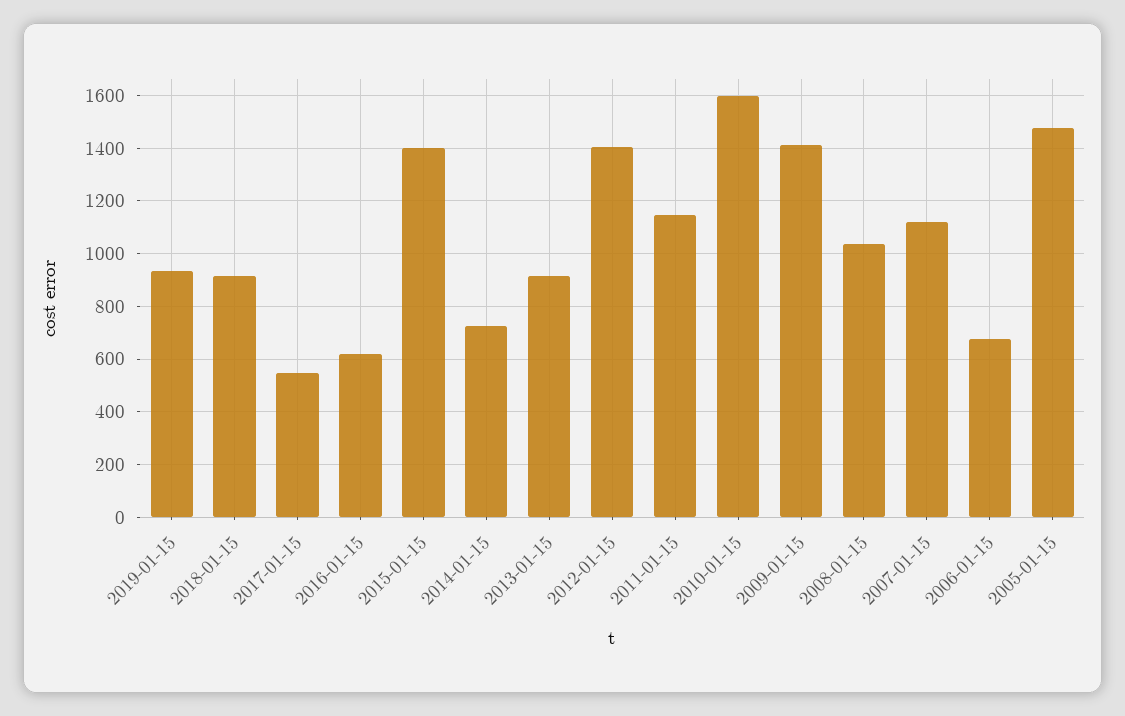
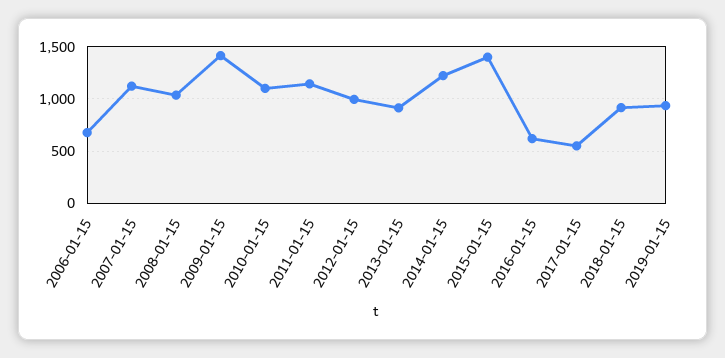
  {
    "2019-01-15": 925,
    "2018-01-15": 925,
    "2017-01-15": 550,
    "2016-01-15": 625,
    "2015-01-15": 1400,
-   "2014-01-15": 725,
+   "2014-01-15": 1200,
    "2013-01-15": 925,
-   "2012-01-15": 1400,
+   "2012-01-15": 1000,
    "2011-01-15": 1150,
-   "2010-01-15": 1600,
+   "2010-01-15": 1100,
    "2009-01-15": 1425,
    "2008-01-15": 1025,
    "2007-01-15": 1125,
-   "2006-01-15": 675,
+   "2006-01-15": 675
-   "2005-01-15": 1475
  }

